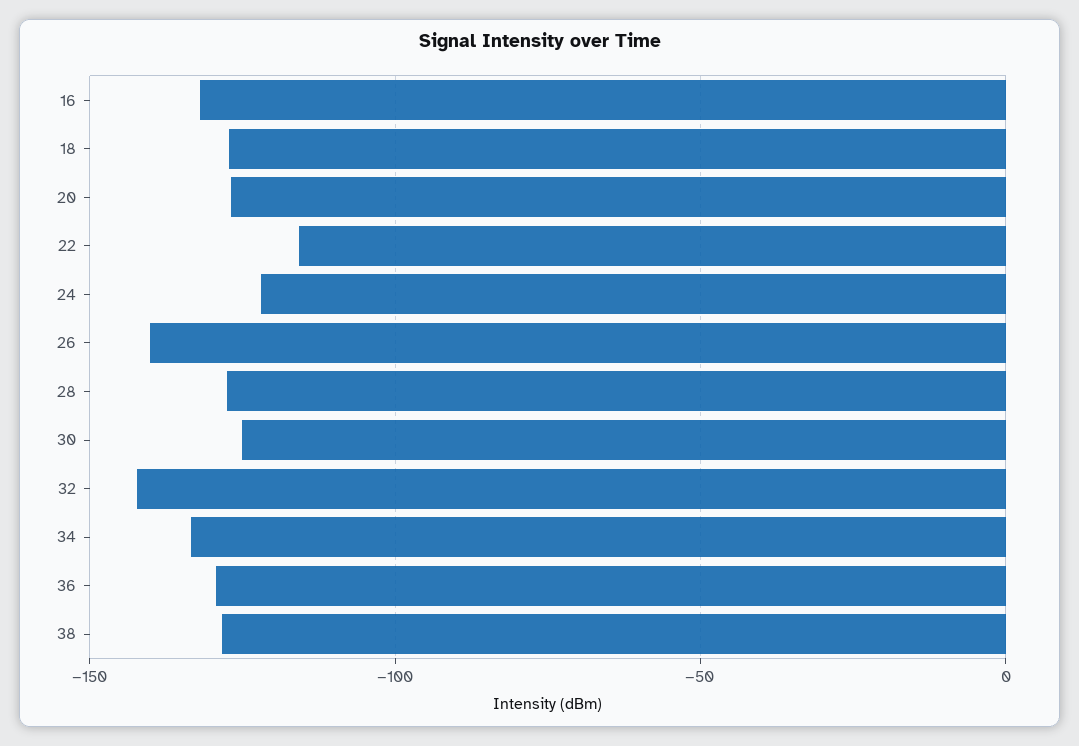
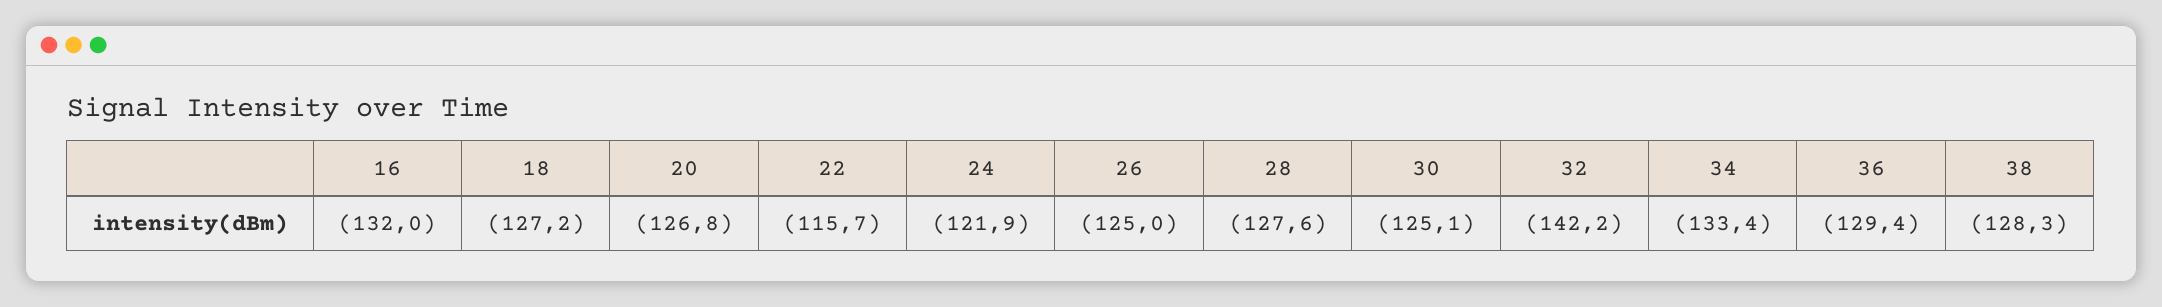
  {
    "16": -132,
    "18": -127.2,
    "20": -126.8,
    "22": -115.7,
    "24": -121.9,
-   "26": -140,
+   "26": -125,
    "28": -127.6,
    "30": -125.1,
    "32": -142.2,
    "34": -133.4,
    "36": -129.4,
    "38": -128.3
  }

